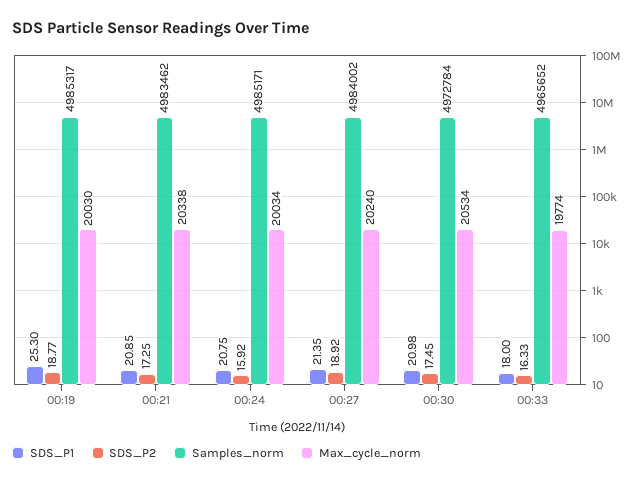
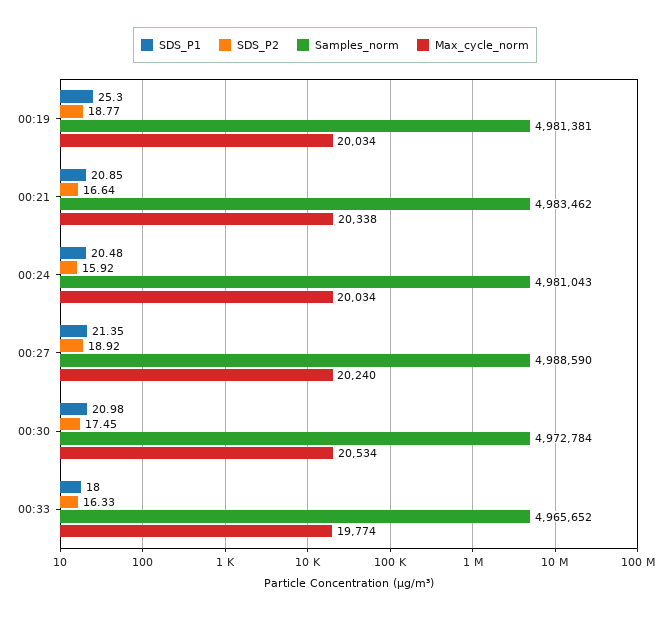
  {
    "SDS_P1": {
      "00:19": 25.3,
      "00:21": 20.85,
-     "00:24": 20.75,
+     "00:24": 20.48,
      "00:27": 21.35,
      "00:30": 20.98,
      "00:33": 18
    },
    "SDS_P2": {
      "00:19": 18.77,
-     "00:21": 17.25,
+     "00:21": 16.64,
      "00:24": 15.92,
      "00:27": 18.92,
      "00:30": 17.45,
      "00:33": 16.33
    },
    "Samples_norm": {
-     "00:19": 4985317,
+     "00:19": 4981381,
      "00:21": 4983462,
-     "00:24": 4985171,
+     "00:24": 4981043,
-     "00:27": 4984002,
+     "00:27": 4988590,
      "00:30": 4972784,
      "00:33": 4965652
    },
    "Max_cycle_norm": {
-     "00:19": 20030,
+     "00:19": 20034,
      "00:21": 20338,
      "00:24": 20034,
      "00:27": 20240,
      "00:30": 20534,
      "00:33": 19774
    }
  }

